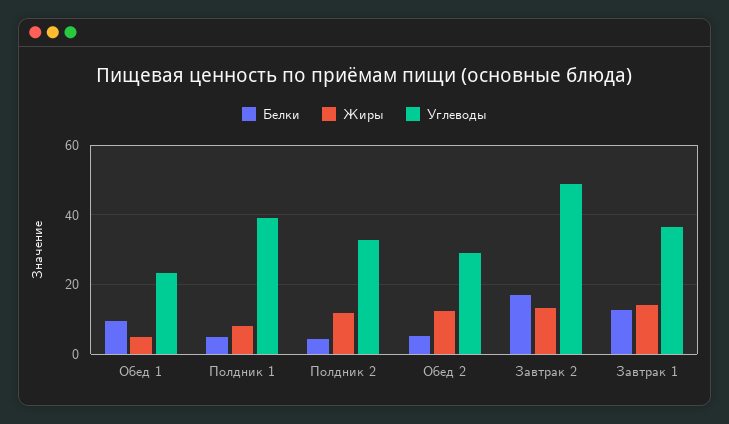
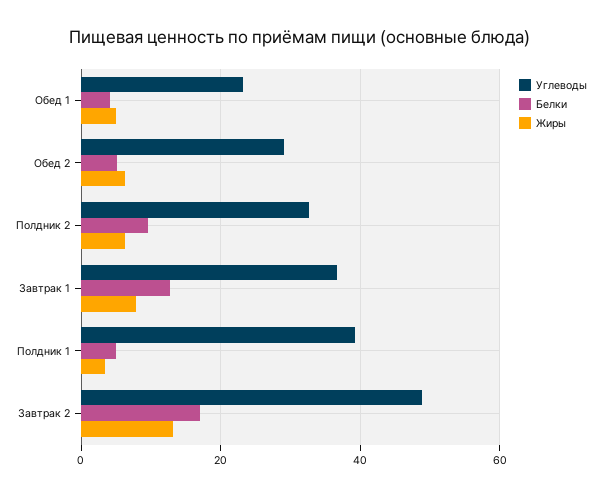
  {
    "Белки": {
-     "Обед 1": 10,
+     "Обед 1": 4,
      "Полдник 1": 4,
-     "Полдник 2": 4,
+     "Полдник 2": 10,
      "Обед 2": 6,
      "Завтрак 2": 16,
      "Завтрак 1": 12
    },
    "Жиры": {
      "Обед 1": 6,
-     "Полдник 1": 8,
+     "Полдник 1": 4,
-     "Полдник 2": 12,
+     "Полдник 2": 6,
-     "Обед 2": 12,
+     "Обед 2": 6,
      "Завтрак 2": 14,
-     "Завтрак 1": 14
+     "Завтрак 1": 8
    },
    "Углеводы": {
      "Обед 1": 24,
      "Полдник 1": 40,
      "Полдник 2": 32,
      "Обед 2": 30,
      "Завтрак 2": 48,
      "Завтрак 1": 36
    }
  }

